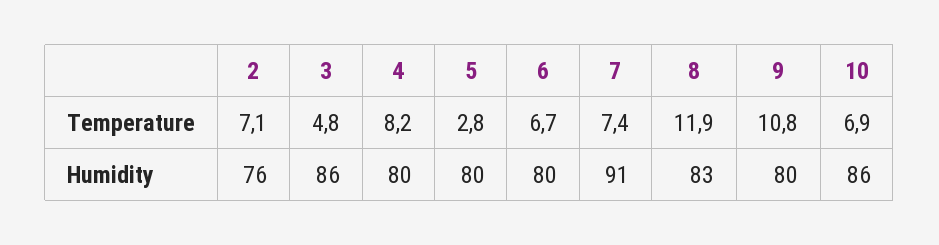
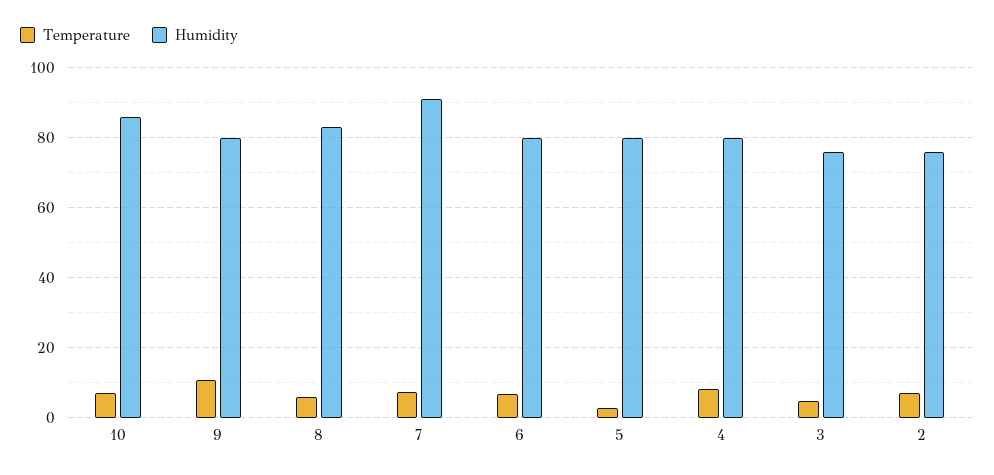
  {
    "Temperature": {
      "2": 7.1,
      "3": 4.8,
      "4": 8.2,
      "5": 2.8,
      "6": 6.7,
      "7": 7.4,
-     "8": 11.9,
+     "8": 6,
      "9": 10.8,
      "10": 6.9
    },
    "Humidity": {
      "2": 76,
-     "3": 86,
+     "3": 76,
      "4": 80,
      "5": 80,
      "6": 80,
      "7": 91,
      "8": 83,
      "9": 80,
      "10": 86
    }
  }

